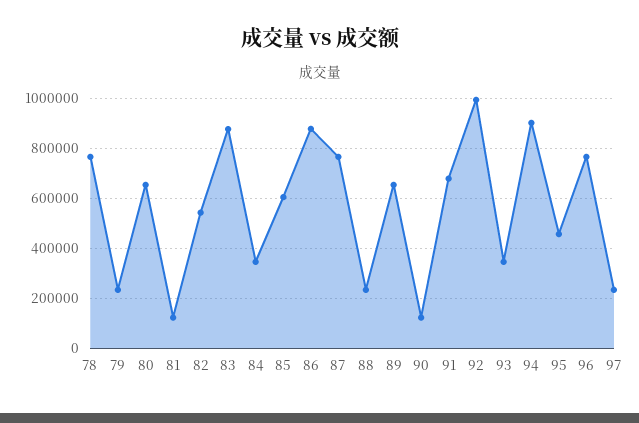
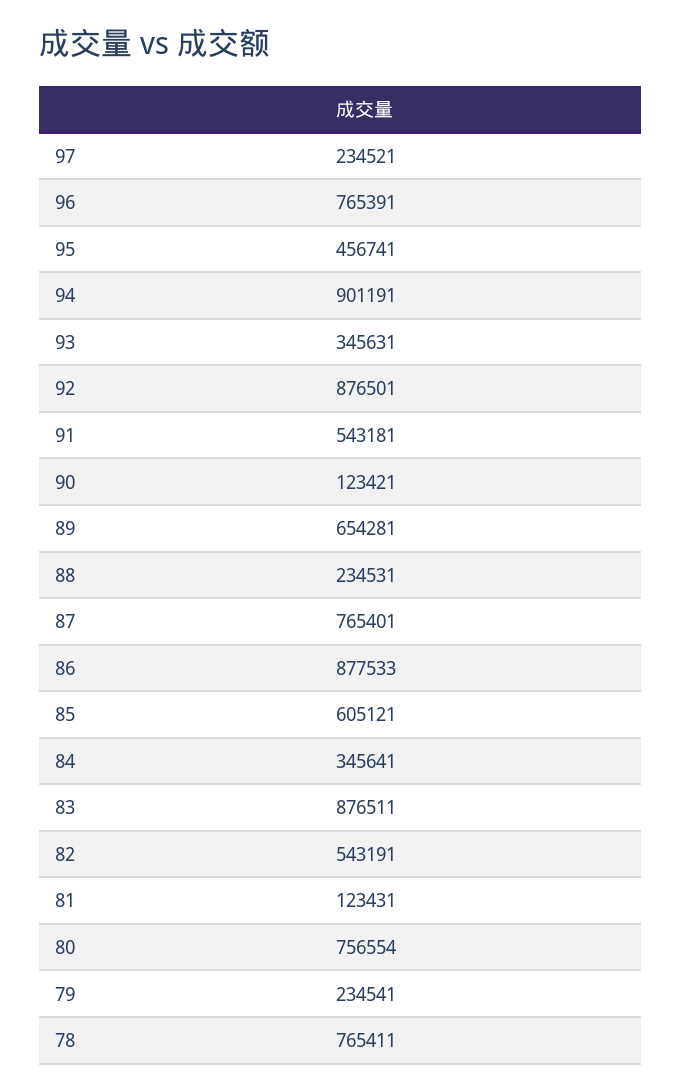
  {
    "78": 765411,
    "79": 234541,
-   "80": 650000,
+   "80": 756554,
    "81": 123431,
    "82": 543191,
    "83": 876511,
    "84": 345641,
    "85": 605121,
    "86": 877533,
    "87": 765401,
    "88": 234531,
    "89": 654281,
    "90": 123421,
-   "91": 675000,
+   "91": 543181,
-   "92": 1000000,
+   "92": 876501,
    "93": 345631,
    "94": 901191,
    "95": 456741,
    "96": 765391,
    "97": 234521
  }

